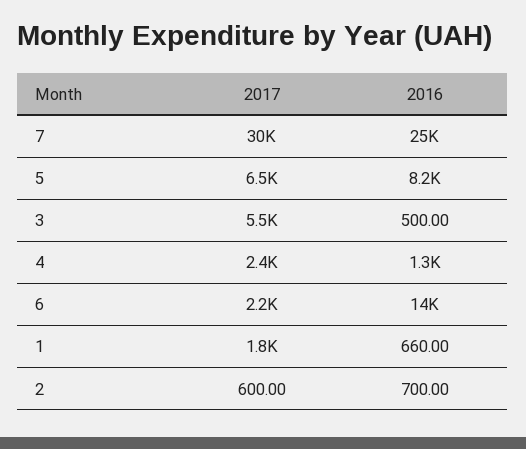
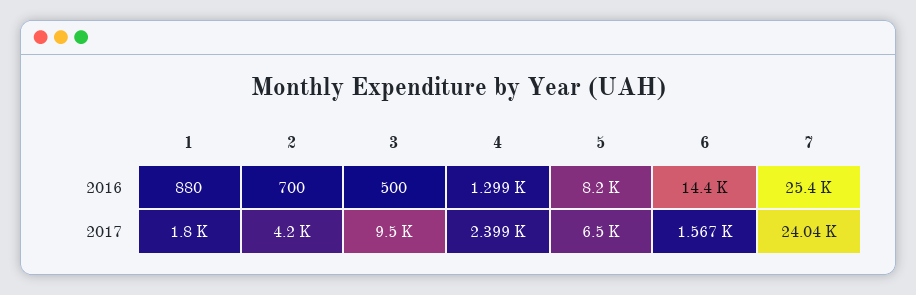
  {
    "2017": {
-     "7": 30000,
+     "7": 24040,
      "5": 6500,
-     "3": 5500,
+     "3": 9500,
      "4": 2399,
-     "6": 2200,
+     "6": 1567,
      "1": 1800,
-     "2": 600
+     "2": 4200
    },
    "2016": {
      "7": 25400,
      "5": 8200,
      "3": 500,
      "4": 1299,
      "6": 14400,
-     "1": 660,
+     "1": 880,
      "2": 700
    }
  }

